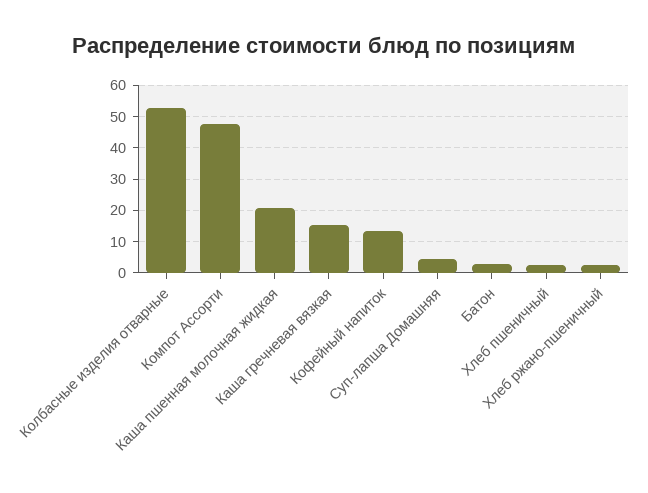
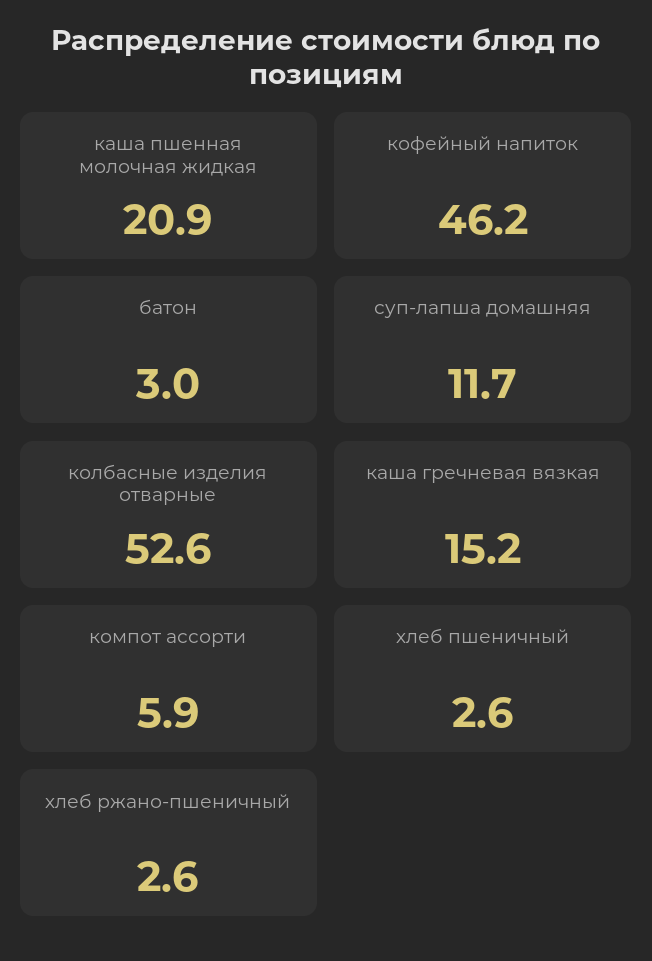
  {
    "Колбасные изделия отварные": 52.6,
-   "Компот Ассорти": 48,
+   "Компот Ассорти": 5.9,
    "Каша пшенная молочная жидкая": 20.9,
    "Каша гречневая вязкая": 15.2,
-   "Кофейный напиток": 14,
+   "Кофейный напиток": 46.2,
-   "Суп-лапша Домашняя": 4,
+   "Суп-лапша Домашняя": 11.7,
    "Батон": 3,
    "Хлеб пшеничный": 2.6,
    "Хлеб ржано-пшеничный": 2.6
  }

